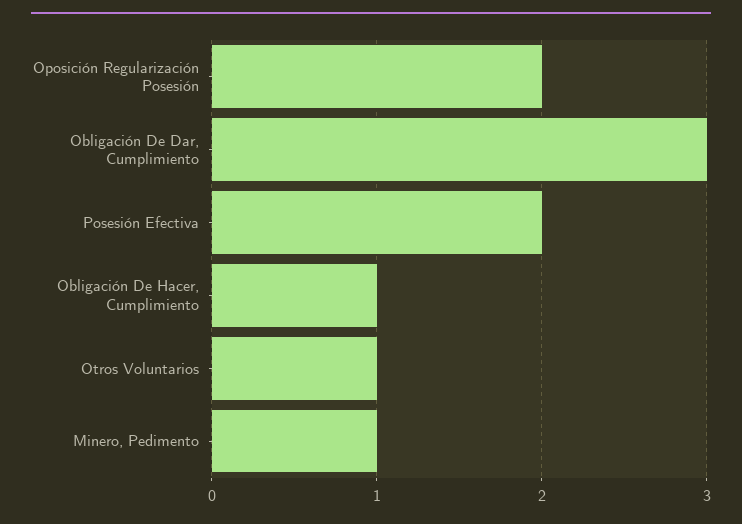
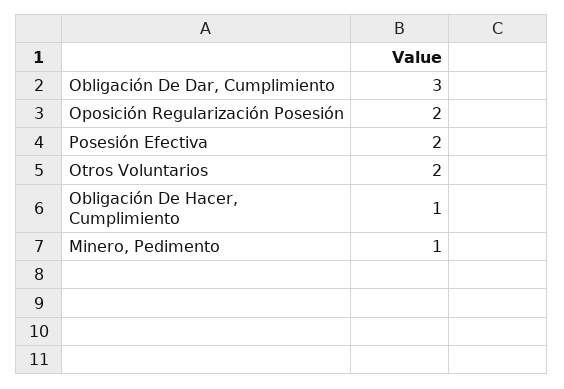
  {
    "Oposición Regularización Posesión": 2,
    "Obligación De Dar, Cumplimiento": 3,
    "Posesión Efectiva": 2,
    "Obligación De Hacer, Cumplimiento": 1,
-   "Otros Voluntarios": 1,
+   "Otros Voluntarios": 2,
    "Minero, Pedimento": 1
  }

